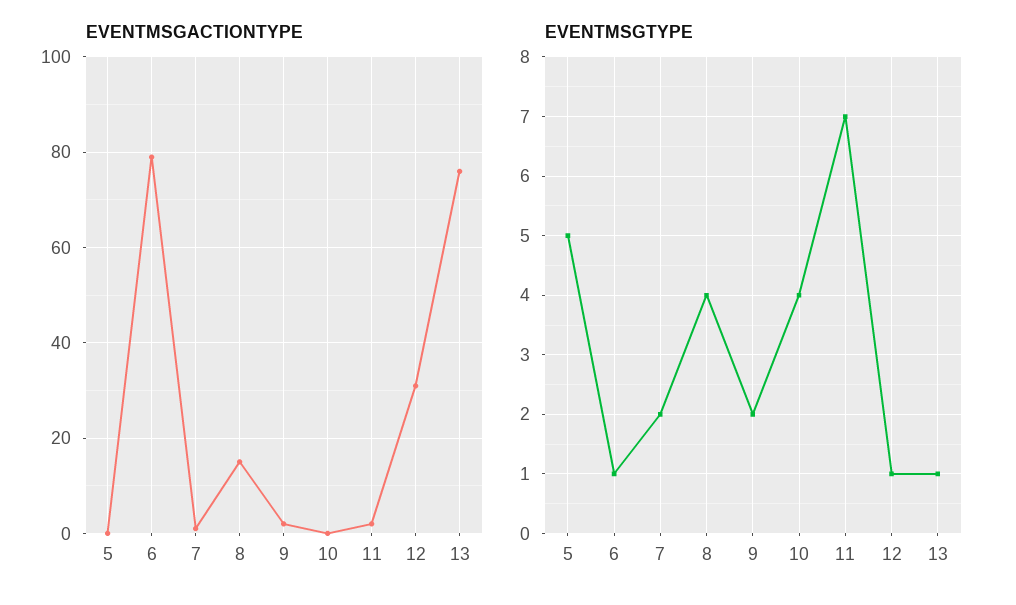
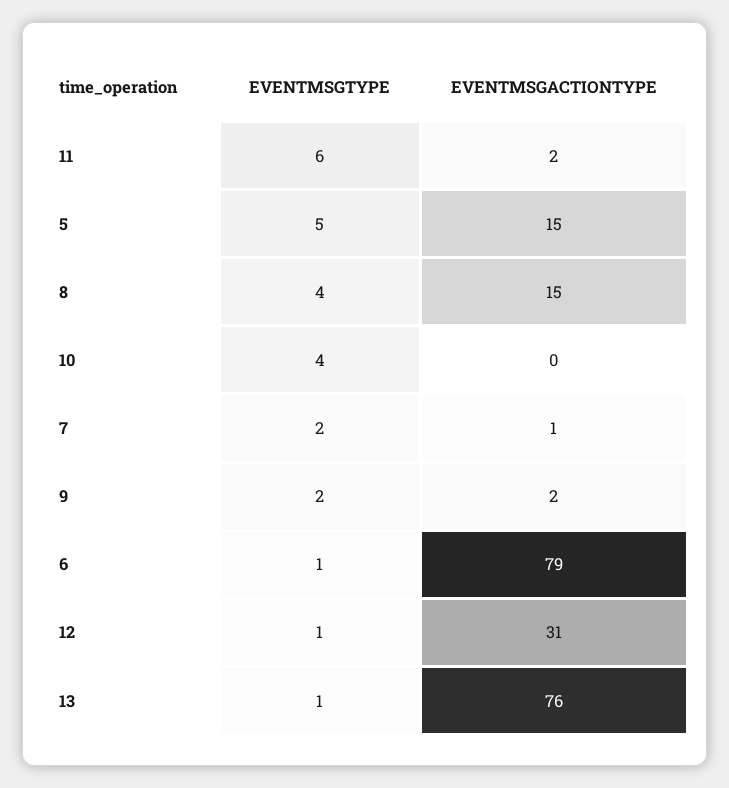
  {
    "EVENTMSGACTIONTYPE": {
-     "5": 0,
+     "5": 15,
      "6": 79,
      "7": 1,
      "8": 15,
      "9": 2,
      "10": 0,
      "11": 2,
      "12": 31,
      "13": 76
    },
    "EVENTMSGTYPE": {
      "5": 5,
      "6": 1,
      "7": 2,
      "8": 4,
      "9": 2,
      "10": 4,
-     "11": 7,
+     "11": 6,
      "12": 1,
      "13": 1
    }
  }

